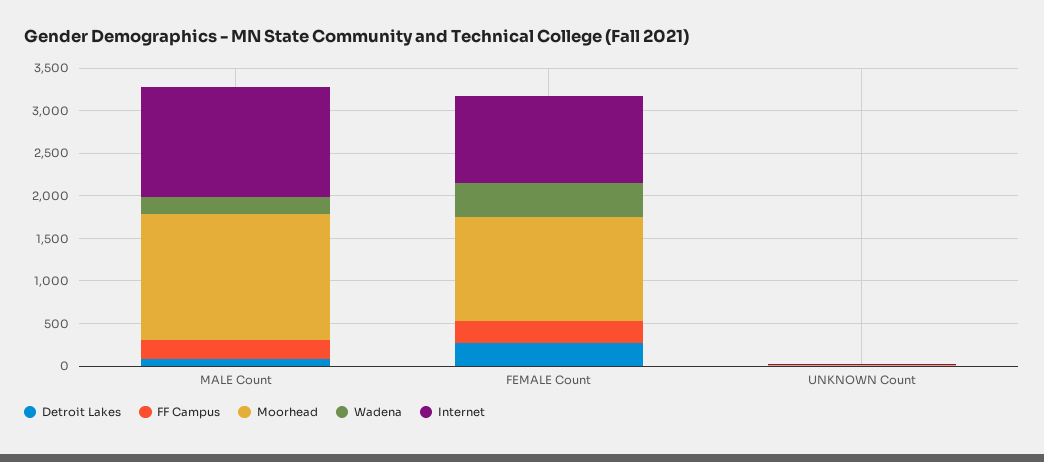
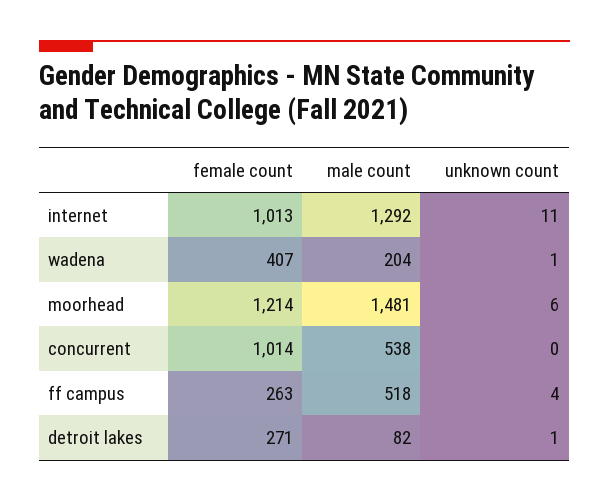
  {
    "Detroit Lakes": {
      "MALE Count": 82,
      "FEMALE Count": 271,
      "UNKNOWN Count": 1
    },
    "FF Campus": {
-     "MALE Count": 200,
+     "MALE Count": 518,
      "FEMALE Count": 263,
      "UNKNOWN Count": 4
    },
    "Moorhead": {
      "MALE Count": 1481,
      "FEMALE Count": 1214,
      "UNKNOWN Count": 6
    },
    "Wadena": {
      "MALE Count": 204,
      "FEMALE Count": 407,
      "UNKNOWN Count": 1
    },
    "Internet": {
      "MALE Count": 1292,
      "FEMALE Count": 1013,
      "UNKNOWN Count": 11
-   }
+   },
+   "concurrent": {
+     "FEMALE Count": 1014,
+     "MALE Count": 538,
+     "UNKNOWN Count": 0
+   }
  }

